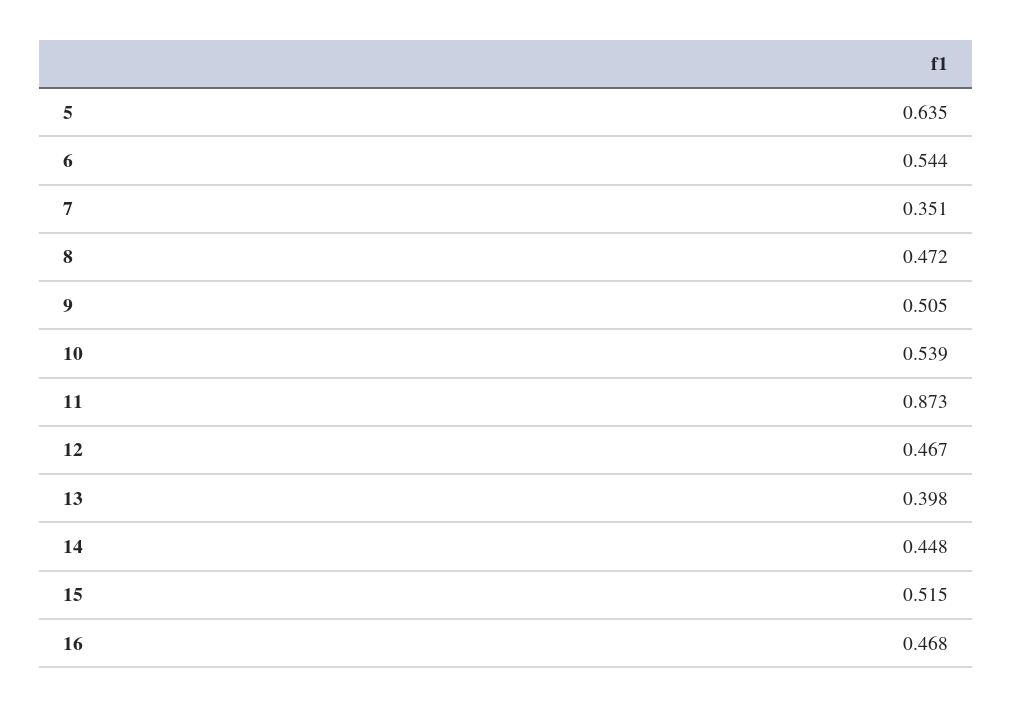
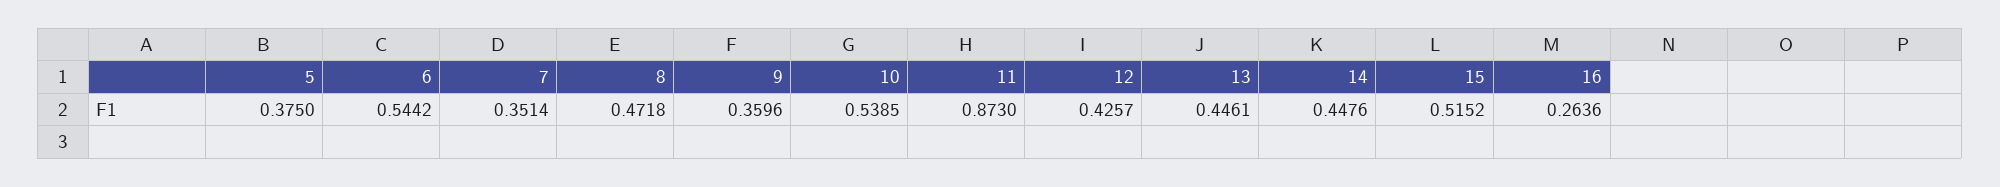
  {
-   "5": 0.635,
+   "5": 0.375,
    "6": 0.5442,
    "7": 0.3514,
    "8": 0.4718,
-   "9": 0.505,
+   "9": 0.3596,
    "10": 0.5385,
    "11": 0.873,
-   "12": 0.467,
+   "12": 0.4257,
-   "13": 0.398,
+   "13": 0.4461,
    "14": 0.4476,
    "15": 0.5152,
-   "16": 0.468
+   "16": 0.2636
  }

